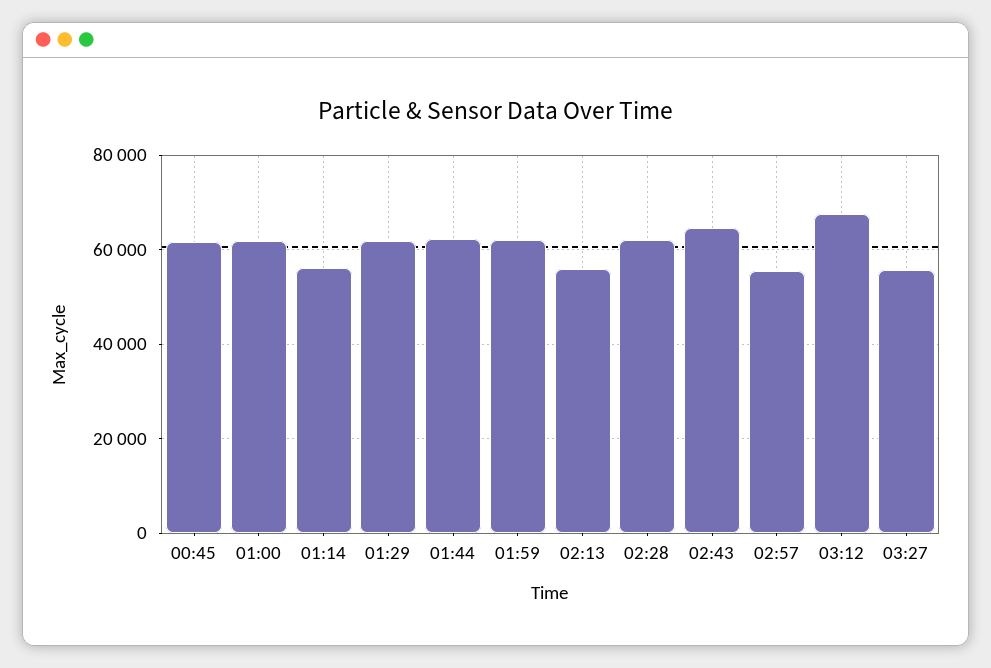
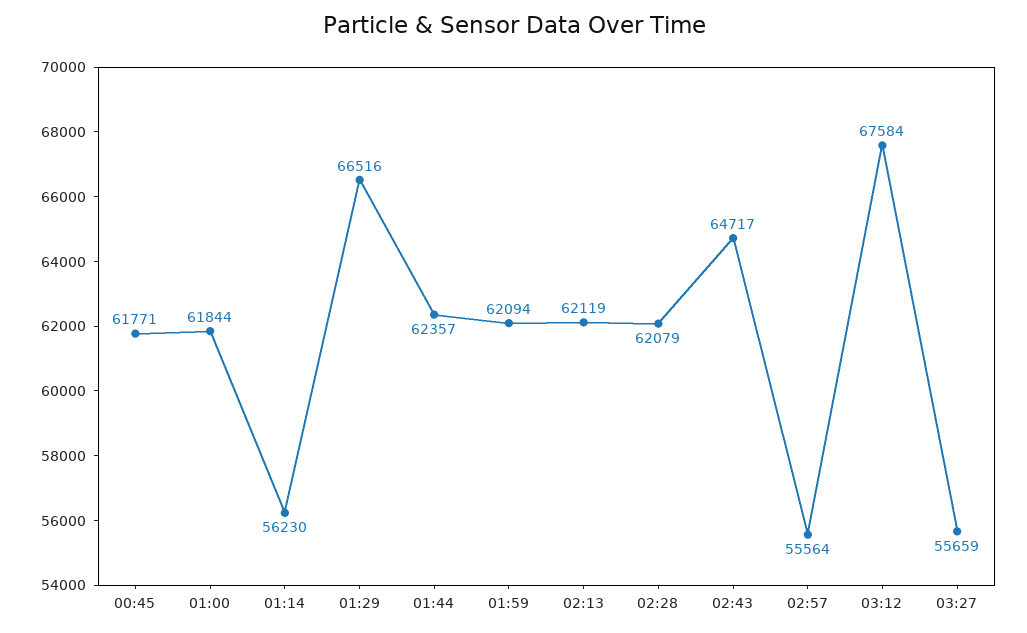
  {
    "00:45": 61771,
    "01:00": 61844,
    "01:14": 56230,
-   "01:29": 62000,
+   "01:29": 66516,
    "01:44": 62357,
    "01:59": 62094,
-   "02:13": 56000,
+   "02:13": 62119,
    "02:28": 62079,
    "02:43": 64717,
    "02:57": 55564,
    "03:12": 67584,
    "03:27": 55659
  }

